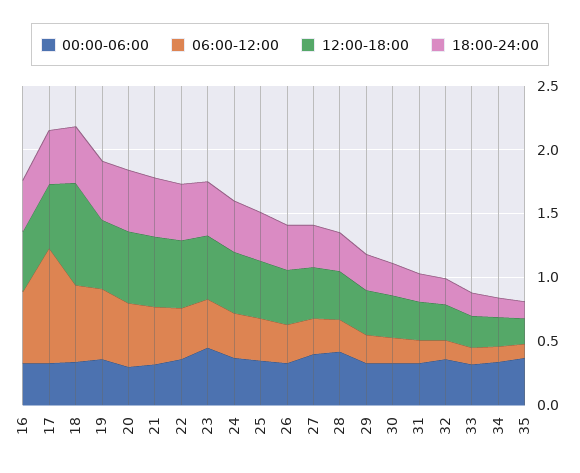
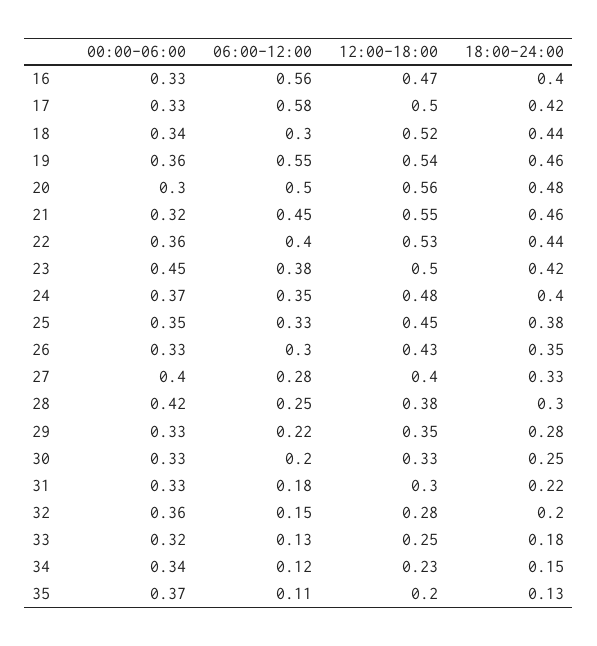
  {
    "00:00-06:00": {
      "16": 0.33,
      "17": 0.33,
      "18": 0.34,
      "19": 0.36,
      "20": 0.3,
      "21": 0.32,
      "22": 0.36,
      "23": 0.45,
      "24": 0.37,
      "25": 0.35,
      "26": 0.33,
      "27": 0.4,
      "28": 0.42,
      "29": 0.33,
      "30": 0.33,
      "31": 0.33,
      "32": 0.36,
      "33": 0.32,
      "34": 0.34,
      "35": 0.37
    },
    "06:00-12:00": {
      "16": 0.56,
-     "17": 0.9,
+     "17": 0.58,
-     "18": 0.6,
+     "18": 0.3,
      "19": 0.55,
      "20": 0.5,
      "21": 0.45,
      "22": 0.4,
      "23": 0.38,
      "24": 0.35,
      "25": 0.33,
      "26": 0.3,
      "27": 0.28,
      "28": 0.25,
      "29": 0.22,
      "30": 0.2,
      "31": 0.18,
      "32": 0.15,
      "33": 0.13,
      "34": 0.12,
      "35": 0.11
    },
    "12:00-18:00": {
      "16": 0.47,
      "17": 0.5,
-     "18": 0.8,
+     "18": 0.52,
      "19": 0.54,
      "20": 0.56,
      "21": 0.55,
      "22": 0.53,
      "23": 0.5,
      "24": 0.48,
      "25": 0.45,
      "26": 0.43,
      "27": 0.4,
      "28": 0.38,
      "29": 0.35,
      "30": 0.33,
      "31": 0.3,
      "32": 0.28,
      "33": 0.25,
      "34": 0.23,
      "35": 0.2
    },
    "18:00-24:00": {
      "16": 0.4,
      "17": 0.42,
      "18": 0.44,
      "19": 0.46,
      "20": 0.48,
      "21": 0.46,
      "22": 0.44,
      "23": 0.42,
      "24": 0.4,
      "25": 0.38,
      "26": 0.35,
      "27": 0.33,
      "28": 0.3,
      "29": 0.28,
      "30": 0.25,
      "31": 0.22,
      "32": 0.2,
      "33": 0.18,
      "34": 0.15,
      "35": 0.13
    }
  }

